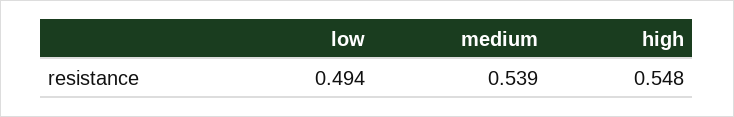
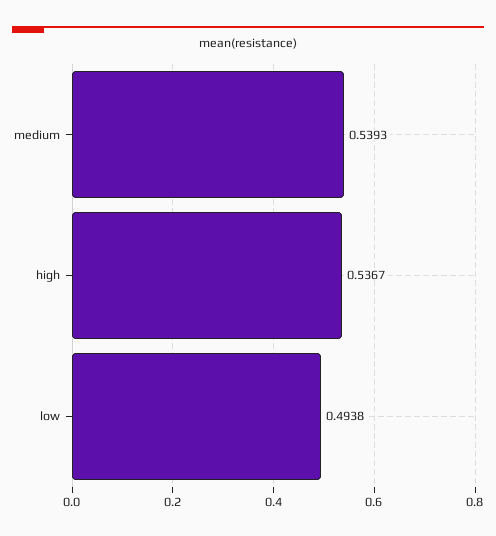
  {
    "low": 0.4938,
    "medium": 0.5393,
-   "high": 0.548
+   "high": 0.5367
  }

